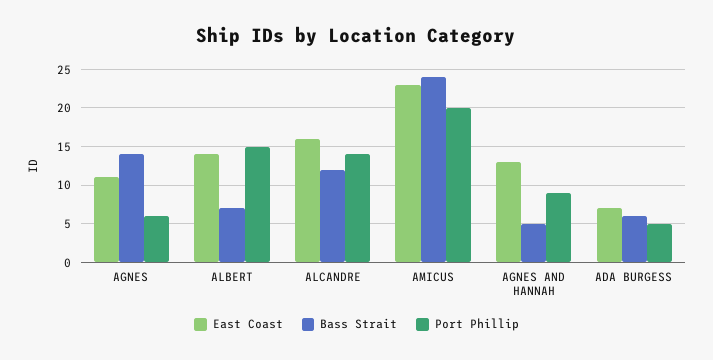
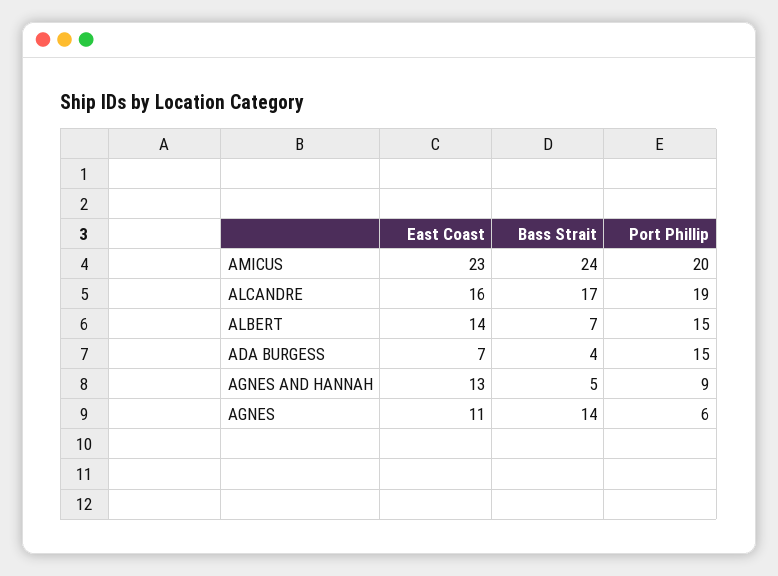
  {
    "East Coast": {
      "AGNES": 11,
      "ALBERT": 14,
      "ALCANDRE": 16,
      "AMICUS": 23,
      "AGNES AND HANNAH": 13,
      "ADA BURGESS": 7
    },
    "Bass Strait": {
      "AGNES": 14,
      "ALBERT": 7,
-     "ALCANDRE": 12,
+     "ALCANDRE": 17,
      "AMICUS": 24,
      "AGNES AND HANNAH": 5,
-     "ADA BURGESS": 6
+     "ADA BURGESS": 4
    },
    "Port Phillip": {
      "AGNES": 6,
      "ALBERT": 15,
-     "ALCANDRE": 14,
+     "ALCANDRE": 19,
      "AMICUS": 20,
      "AGNES AND HANNAH": 9,
-     "ADA BURGESS": 5
+     "ADA BURGESS": 15
    }
  }

